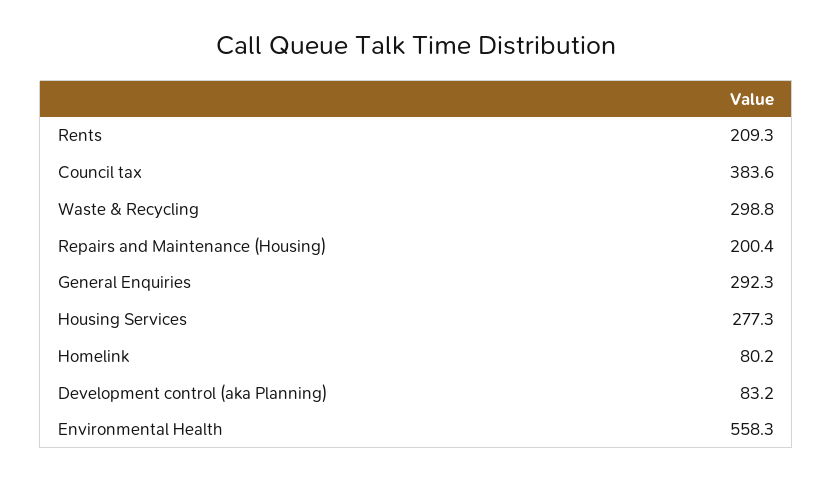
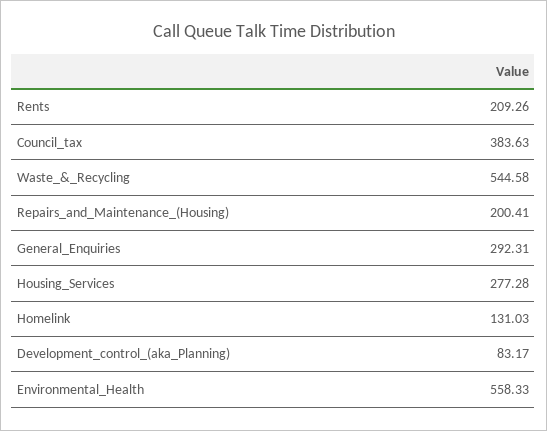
  {
    "Rents": 209.26,
    "Council tax": 383.63,
-   "Waste & Recycling": 298.8,
+   "Waste & Recycling": 544.58,
    "Repairs and Maintenance (Housing)": 200.41,
    "General Enquiries": 292.31,
    "Housing Services": 277.28,
-   "Homelink": 80.2,
+   "Homelink": 131.03,
    "Development control (aka Planning)": 83.17,
    "Environmental Health": 558.33
  }

